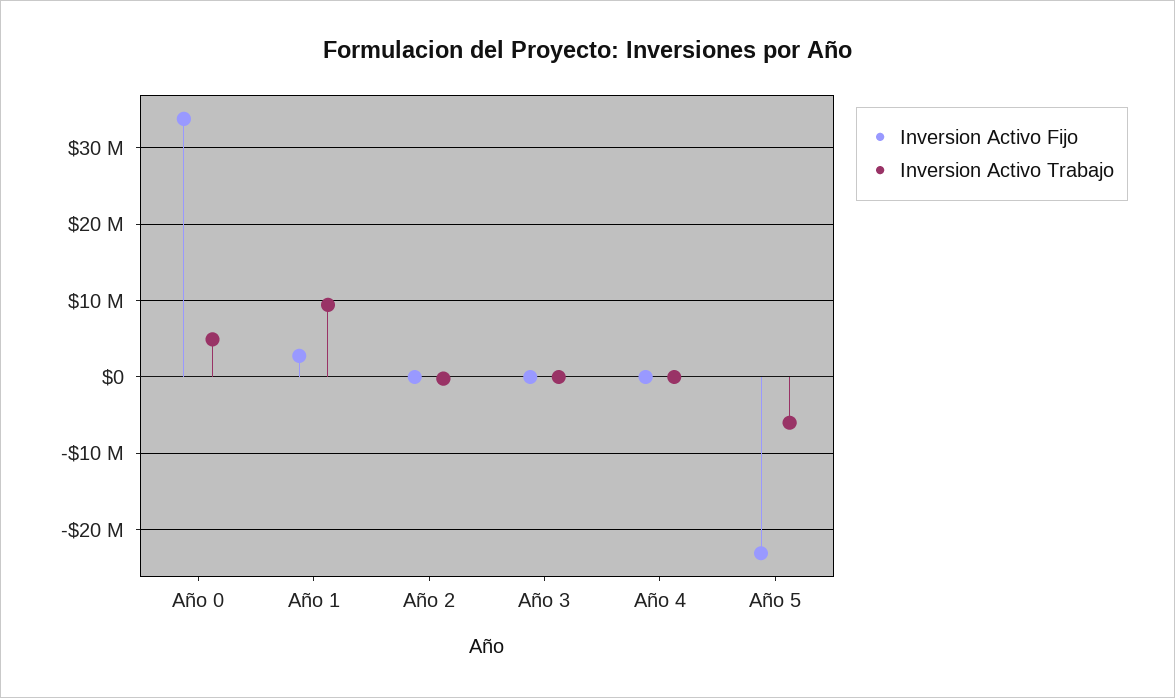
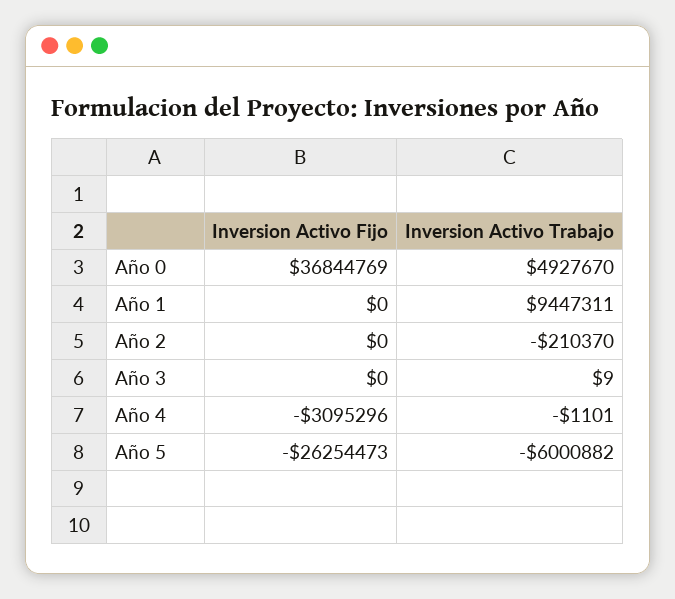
  {
    "Inversion Activo Fijo": {
-     "Año 0": 34000000,
+     "Año 0": 36844769,
-     "Año 1": 3000000,
+     "Año 1": 0,
      "Año 2": 0,
      "Año 3": 0,
-     "Año 4": 0,
+     "Año 4": -3095296,
-     "Año 5": -23000000
+     "Año 5": -26254473
    },
    "Inversion Activo Trabajo": {
      "Año 0": 4927670,
      "Año 1": 9447311,
      "Año 2": -210370,
      "Año 3": 9,
      "Año 4": -1101,
      "Año 5": -6000882
    }
  }

